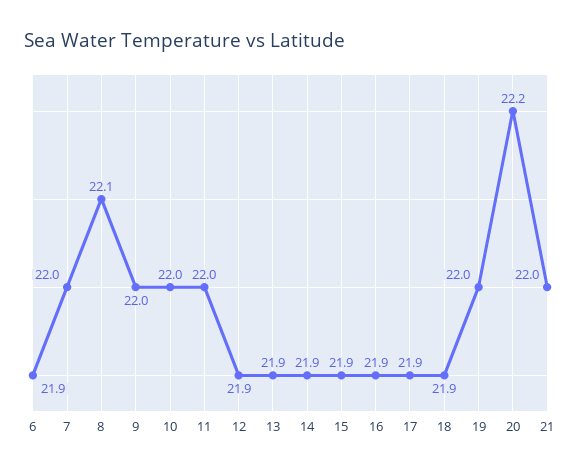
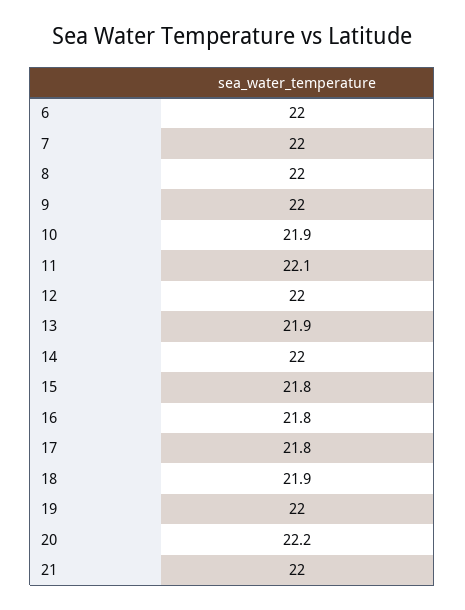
  {
-   "6": 21.9,
+   "6": 22,
    "7": 22,
-   "8": 22.1,
+   "8": 22,
    "9": 22,
-   "10": 22,
+   "10": 21.9,
-   "11": 22,
+   "11": 22.1,
-   "12": 21.9,
+   "12": 22,
    "13": 21.9,
-   "14": 21.9,
+   "14": 22,
-   "15": 21.9,
+   "15": 21.8,
-   "16": 21.9,
+   "16": 21.8,
-   "17": 21.9,
+   "17": 21.8,
    "18": 21.9,
    "19": 22,
    "20": 22.2,
    "21": 22
  }

